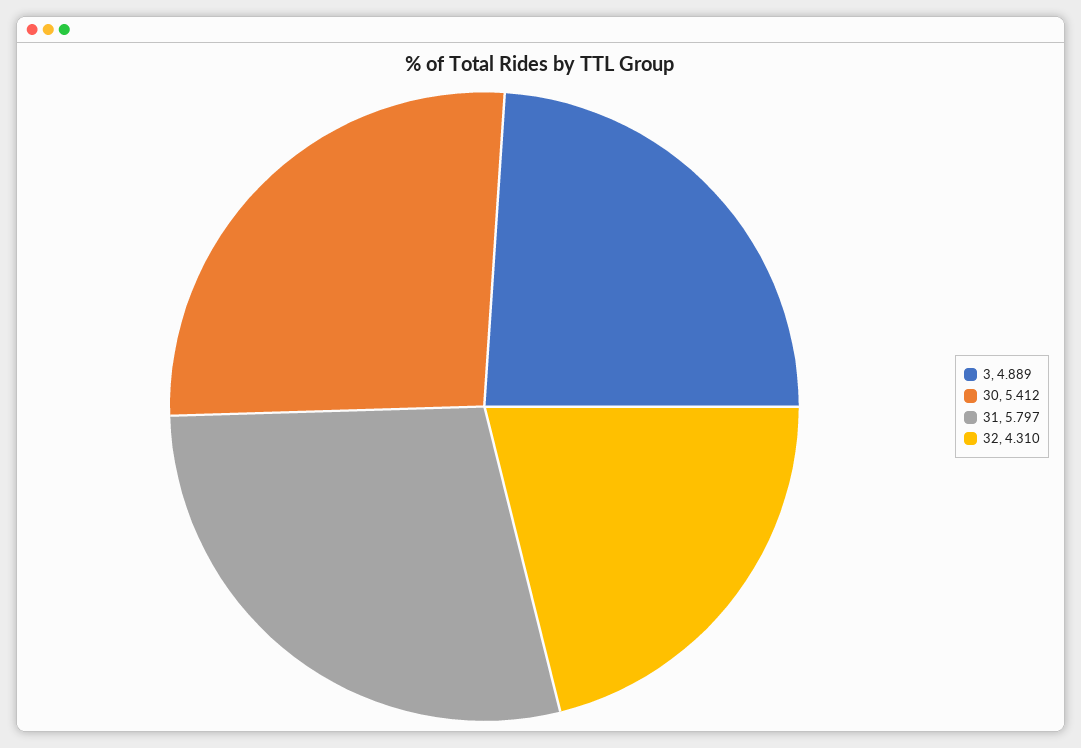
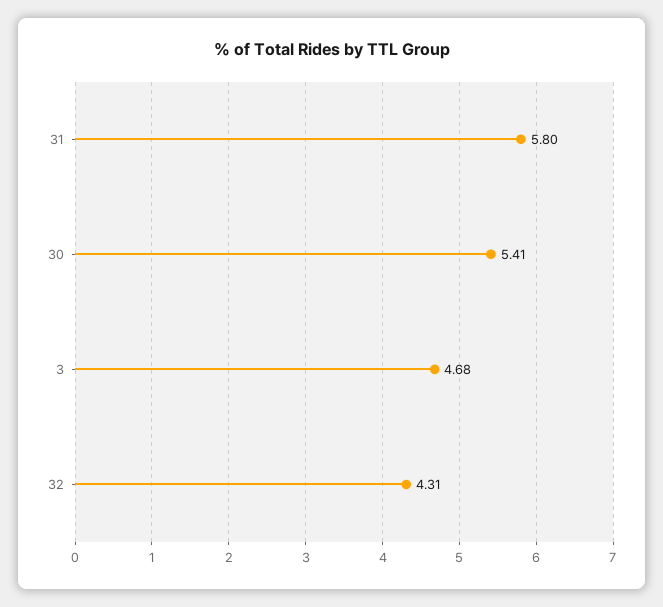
  {
-   "3": 4.889,
+   "3": 4.68,
    "30": 5.412,
    "31": 5.797,
    "32": 4.31
  }

